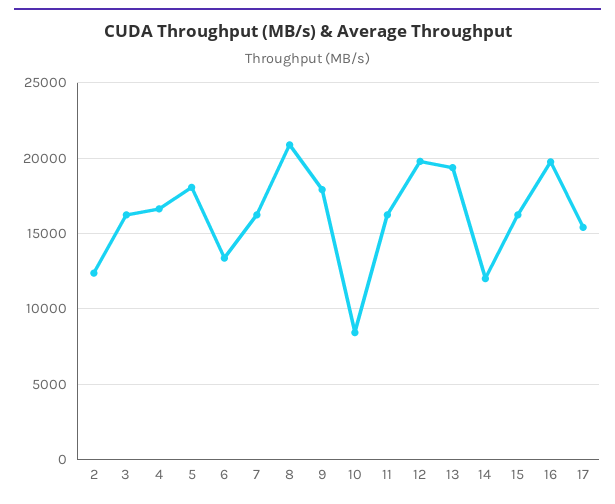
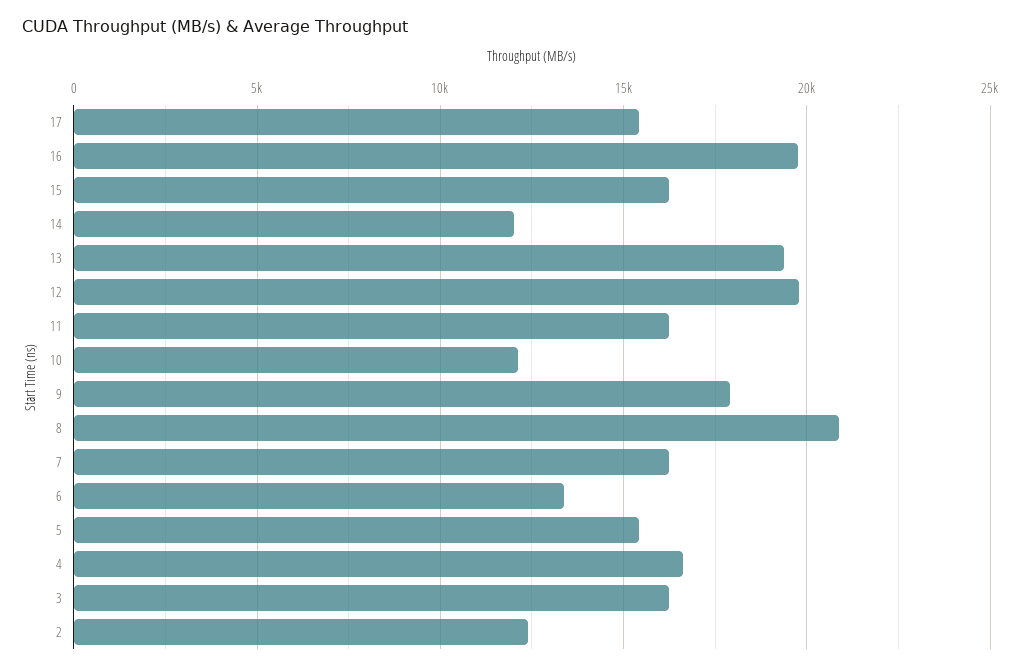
  {
    "2": 12500,
    "3": 16000,
    "4": 16500,
-   "5": 18000,
+   "5": 15500,
    "6": 13500,
    "7": 16000,
    "8": 21000,
    "9": 18000,
-   "10": 8500,
+   "10": 12000,
    "11": 16000,
    "12": 20000,
    "13": 19500,
    "14": 12000,
    "15": 16000,
    "16": 20000,
    "17": 15500
  }

